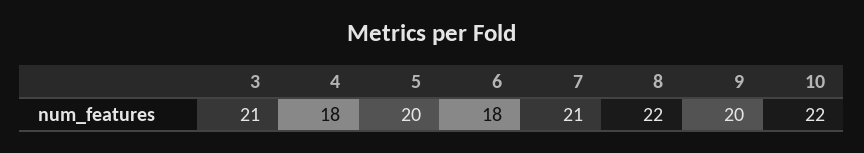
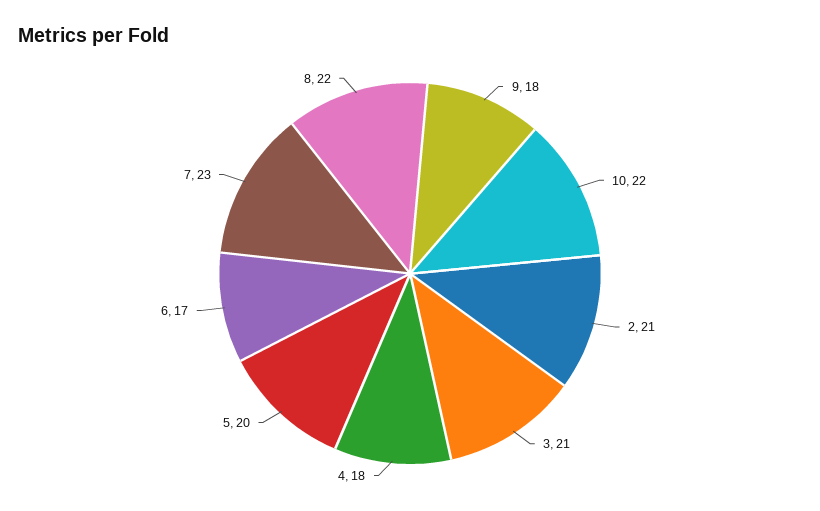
  {
    "3": 21,
    "4": 18,
    "5": 20,
-   "6": 18,
+   "6": 17,
-   "7": 21,
+   "7": 23,
    "8": 22,
-   "9": 20,
+   "9": 18,
-   "10": 22
+   "10": 22,
+   "2": 21
  }

